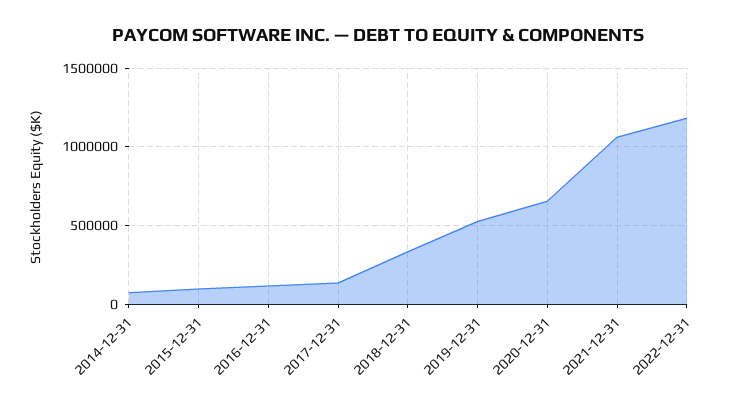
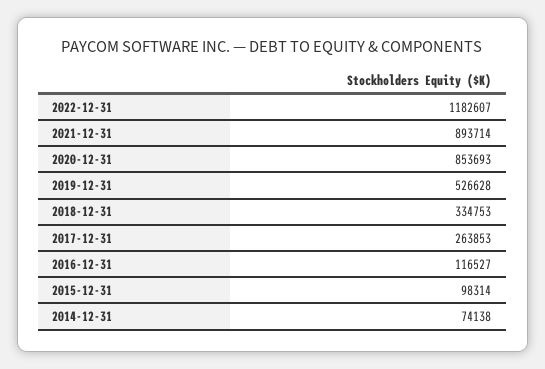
  {
    "2014-12-31": 74138,
    "2015-12-31": 98314,
    "2016-12-31": 116527,
-   "2017-12-31": 150000,
+   "2017-12-31": 263853,
    "2018-12-31": 334753,
    "2019-12-31": 526628,
-   "2020-12-31": 650000,
+   "2020-12-31": 853693,
-   "2021-12-31": 1050000,
+   "2021-12-31": 893714,
    "2022-12-31": 1182607
  }

